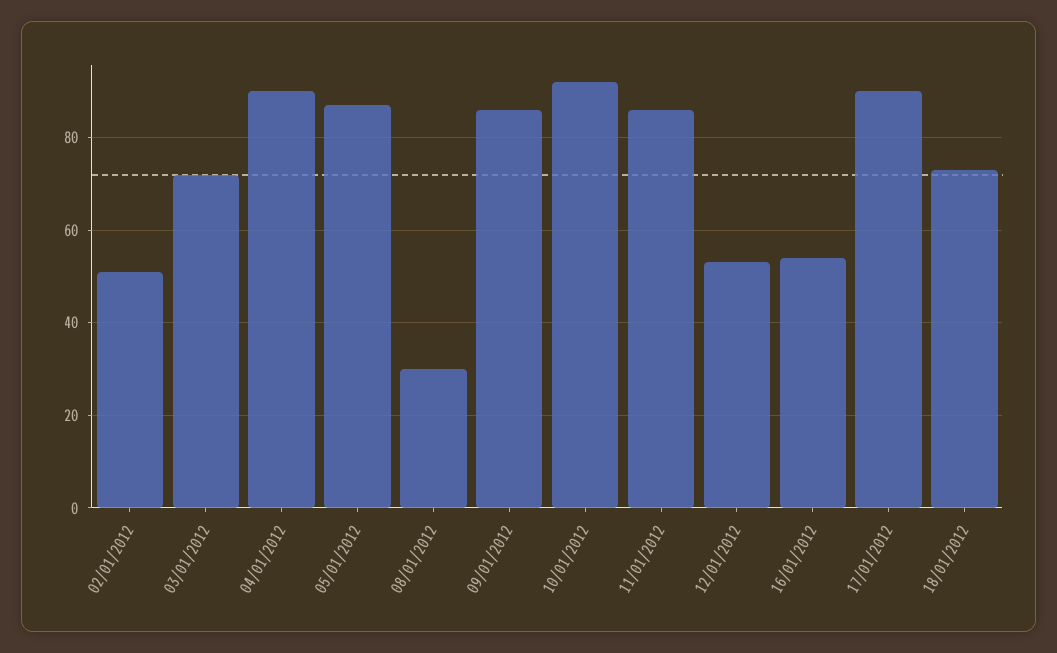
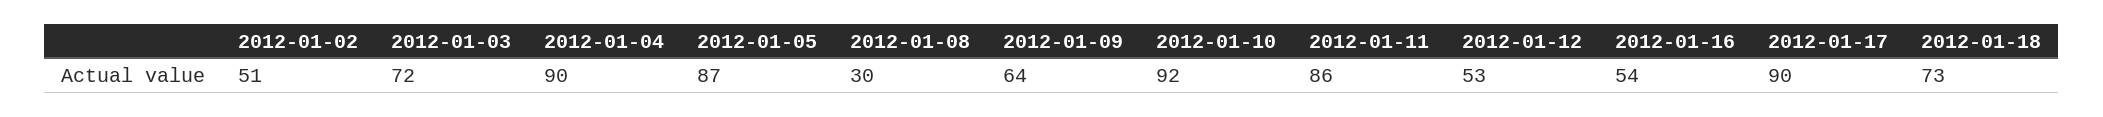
  {
    "02/01/2012": 51,
    "03/01/2012": 72,
    "04/01/2012": 90,
    "05/01/2012": 87,
    "08/01/2012": 30,
-   "09/01/2012": 85,
+   "09/01/2012": 64,
    "10/01/2012": 92,
    "11/01/2012": 86,
    "12/01/2012": 53,
    "16/01/2012": 54,
    "17/01/2012": 90,
    "18/01/2012": 73
  }

